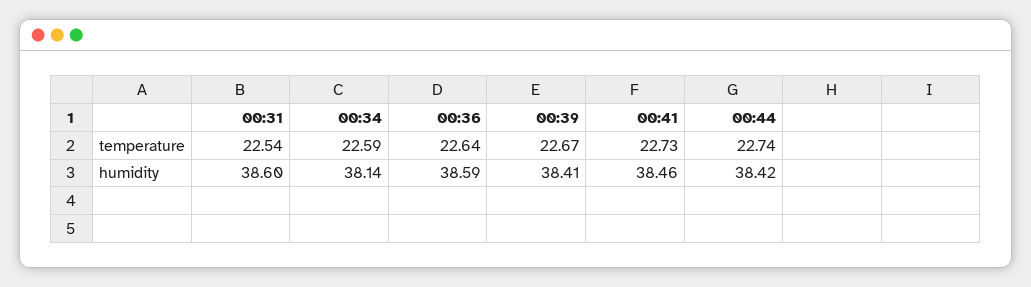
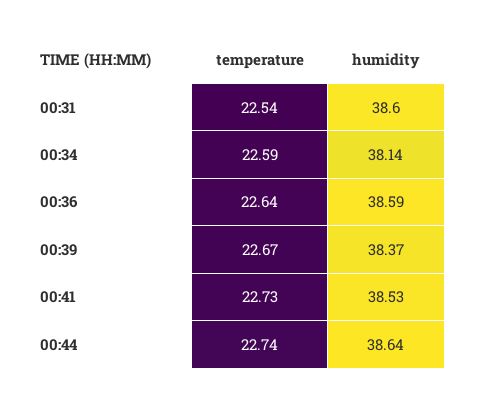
  {
    "00:31": {
      "temperature": 22.54,
      "humidity": 38.6
    },
    "00:34": {
      "temperature": 22.59,
      "humidity": 38.14
    },
    "00:36": {
      "temperature": 22.64,
      "humidity": 38.59
    },
    "00:39": {
      "temperature": 22.67,
-     "humidity": 38.41
+     "humidity": 38.37
    },
    "00:41": {
      "temperature": 22.73,
-     "humidity": 38.46
+     "humidity": 38.53
    },
    "00:44": {
      "temperature": 22.74,
-     "humidity": 38.42
+     "humidity": 38.64
    }
  }

